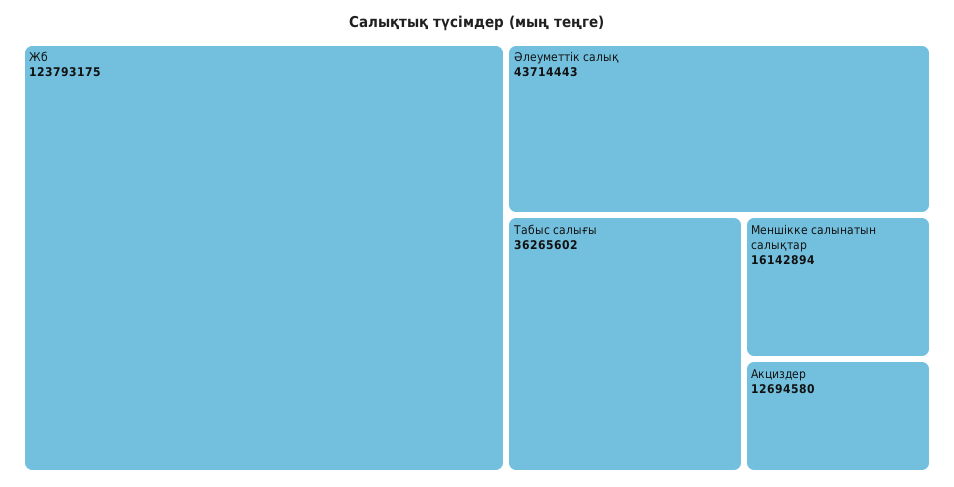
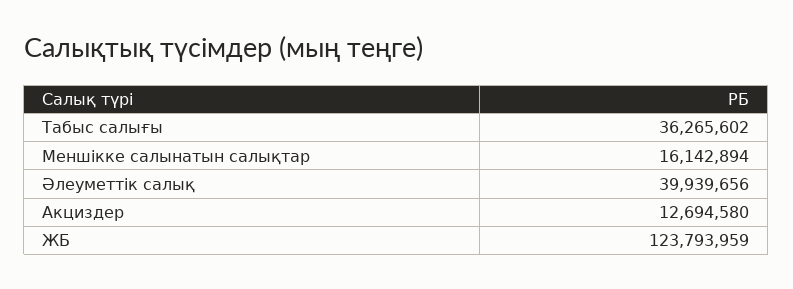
  {
-   "Жб": 123793175,
+   "Жб": 123793959,
-   "Әлеуметтiк салық": 43714443,
+   "Әлеуметтiк салық": 39939656,
    "Табыс салығы": 36265602,
    "Меншiкке салынатын салықтар": 16142894,
    "Акциздер": 12694580
  }

